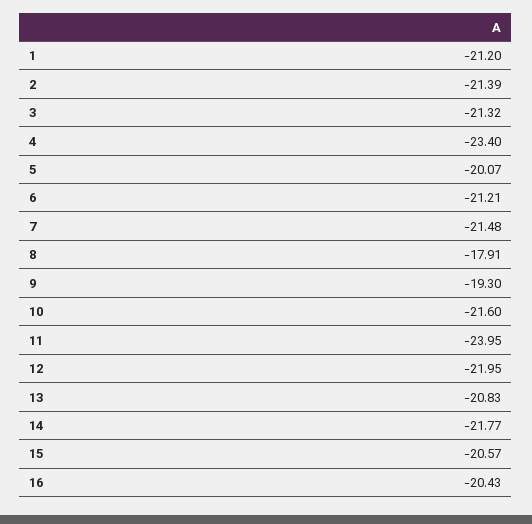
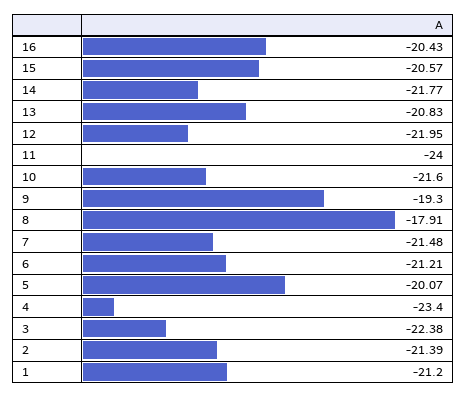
  {
    "1": -21.2,
    "2": -21.39,
-   "3": -21.32,
+   "3": -22.38,
    "4": -23.4,
    "5": -20.07,
    "6": -21.21,
    "7": -21.48,
    "8": -17.91,
    "9": -19.3,
    "10": -21.6,
-   "11": -23.95,
+   "11": -24,
    "12": -21.95,
    "13": -20.83,
    "14": -21.77,
    "15": -20.57,
    "16": -20.43
  }

